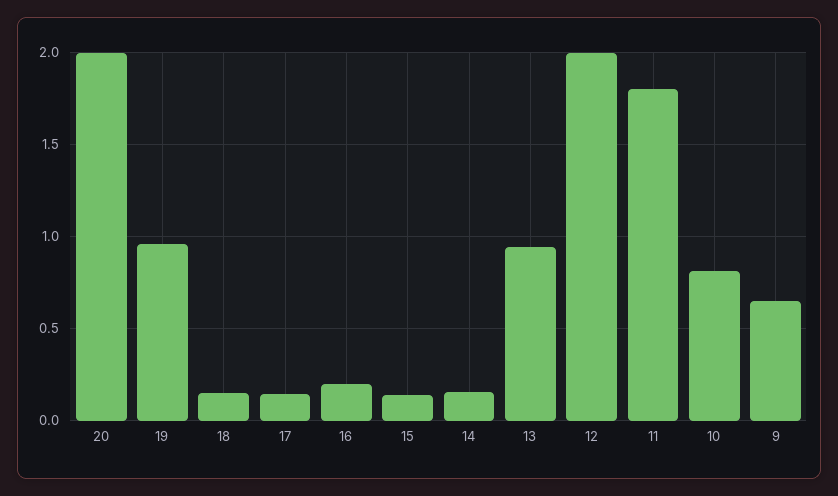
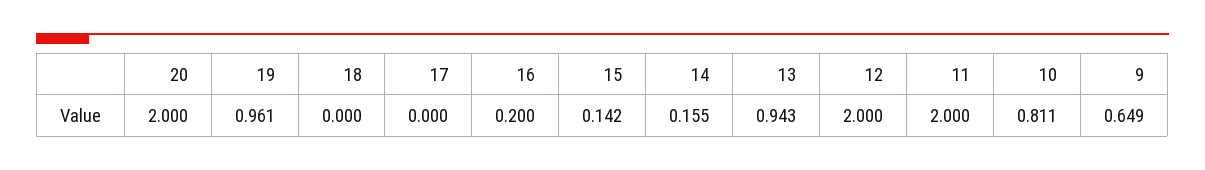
  {
    "20": 2,
    "19": 0.961,
-   "18": 0.15,
+   "18": 0,
-   "17": 0.15,
+   "17": 0,
    "16": 0.2,
    "15": 0.142,
    "14": 0.155,
    "13": 0.943,
    "12": 2,
-   "11": 1.8,
+   "11": 2,
    "10": 0.811,
    "9": 0.649
  }

